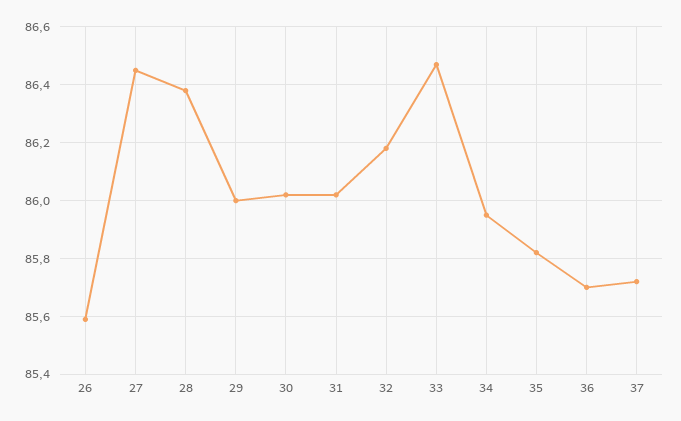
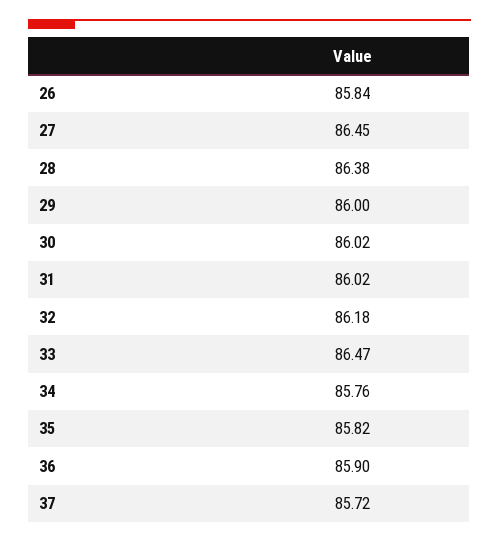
  {
-   "26": 85.6,
+   "26": 85.84,
    "27": 86.45,
    "28": 86.38,
    "29": 86,
    "30": 86.02,
    "31": 86.02,
    "32": 86.18,
    "33": 86.47,
-   "34": 85.95,
+   "34": 85.76,
    "35": 85.82,
-   "36": 85.7,
+   "36": 85.9,
    "37": 85.72
  }

